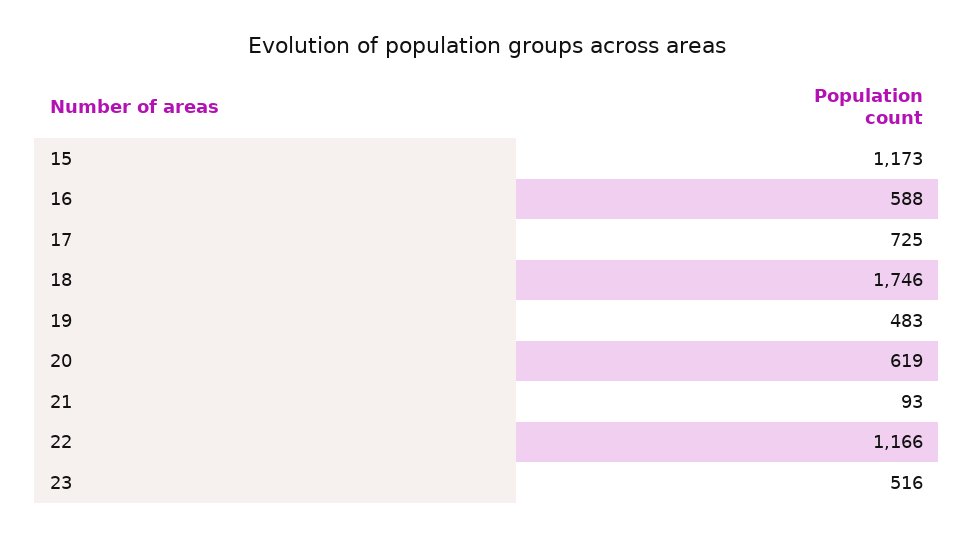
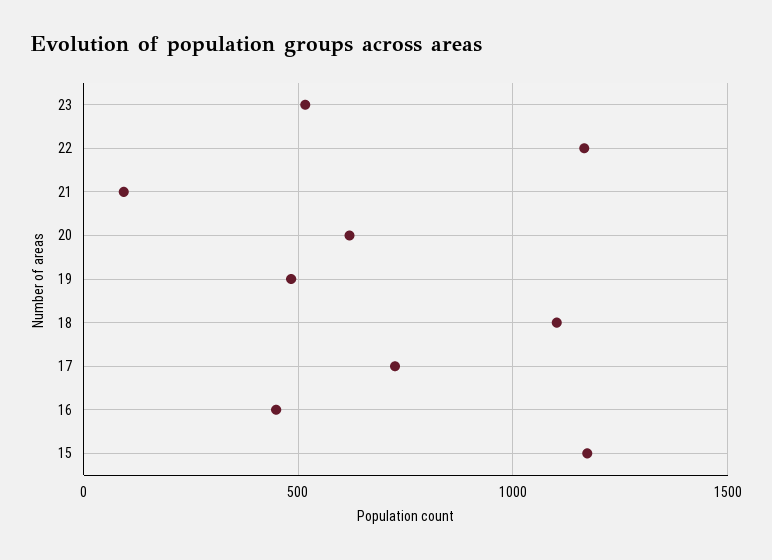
  {
    "15": 1173,
-   "16": 588,
+   "16": 450,
    "17": 725,
-   "18": 1746,
+   "18": 1100,
    "19": 483,
    "20": 619,
    "21": 93,
    "22": 1166,
    "23": 516
  }

